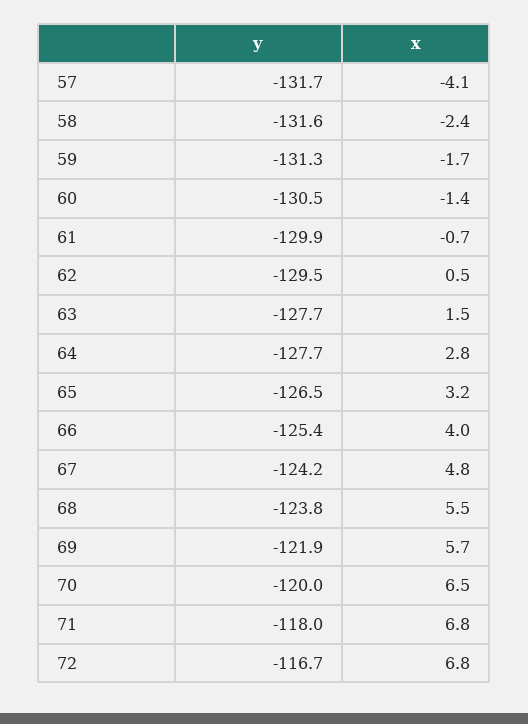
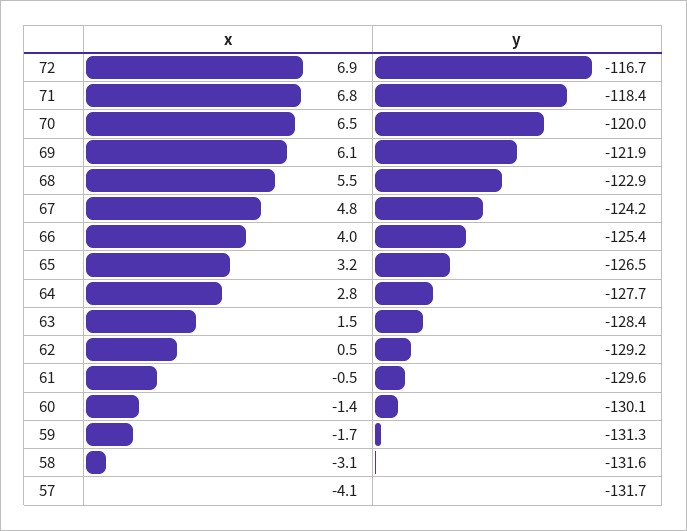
  {
    "y": {
      "57": -131.7,
      "58": -131.6,
      "59": -131.3,
-     "60": -130.5,
+     "60": -130.1,
-     "61": -129.9,
+     "61": -129.6,
-     "62": -129.5,
+     "62": -129.2,
-     "63": -127.7,
+     "63": -128.4,
      "64": -127.7,
      "65": -126.5,
      "66": -125.4,
      "67": -124.2,
-     "68": -123.8,
+     "68": -122.9,
      "69": -121.9,
      "70": -120,
-     "71": -118,
+     "71": -118.4,
      "72": -116.7
    },
    "x": {
      "57": -4.1,
-     "58": -2.4,
+     "58": -3.1,
      "59": -1.7,
      "60": -1.4,
-     "61": -0.7,
+     "61": -0.5,
      "62": 0.5,
      "63": 1.5,
      "64": 2.8,
      "65": 3.2,
      "66": 4,
      "67": 4.8,
      "68": 5.5,
-     "69": 5.7,
+     "69": 6.1,
      "70": 6.5,
      "71": 6.8,
-     "72": 6.8
+     "72": 6.9
    }
  }

